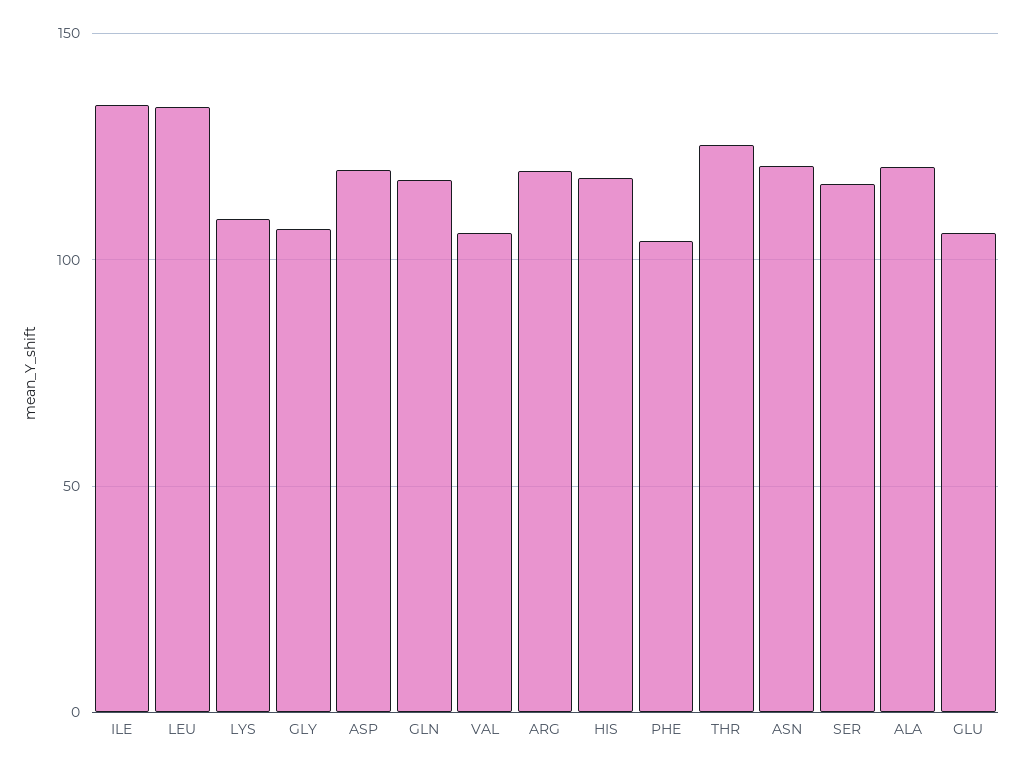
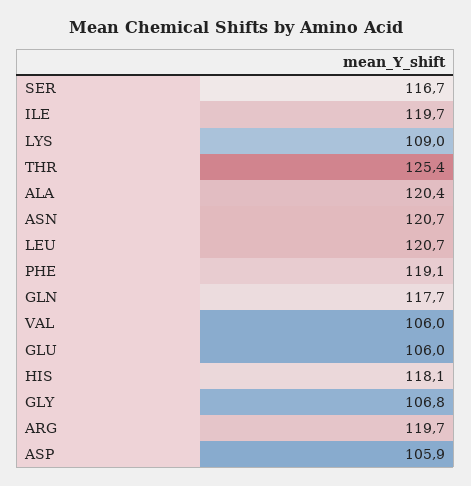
  {
-   "ILE": 135,
+   "ILE": 119.7,
-   "LEU": 135,
+   "LEU": 120.7,
    "LYS": 109,
    "GLY": 106.8,
-   "ASP": 120,
+   "ASP": 105.9,
    "GLN": 117.7,
    "VAL": 106,
    "ARG": 119.7,
    "HIS": 118.1,
-   "PHE": 105,
+   "PHE": 119.1,
    "THR": 125.4,
    "ASN": 120.7,
    "SER": 116.7,
    "ALA": 120.4,
    "GLU": 106
  }

